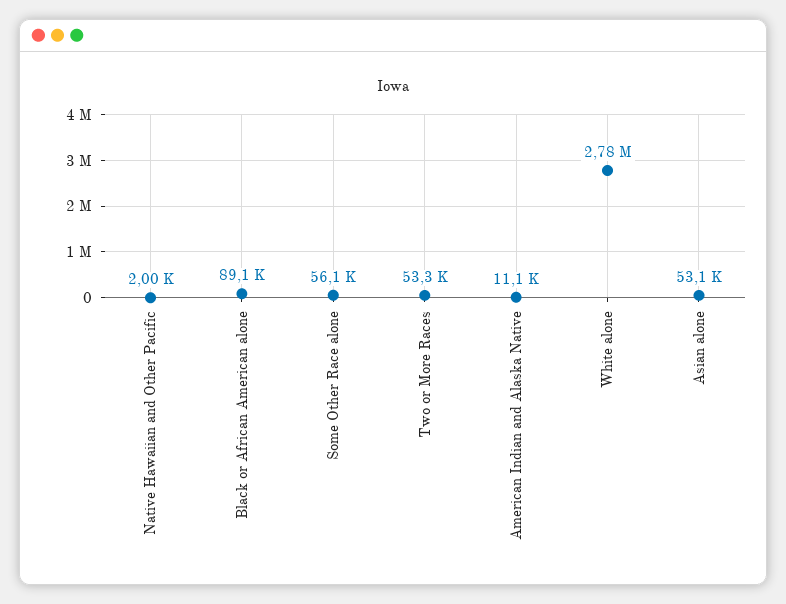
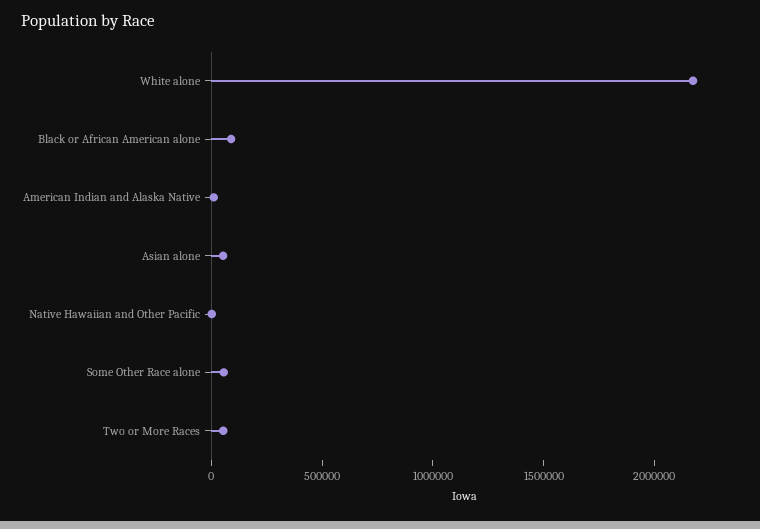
  {
    "Native Hawaiian and Other Pacific": 2000,
    "Black or African American alone": 89100,
    "Some Other Race alone": 56100,
    "Two or More Races": 53300,
    "American Indian and Alaska Native": 11100,
-   "White alone": 2780000,
+   "White alone": 2200000,
    "Asian alone": 53100
  }

